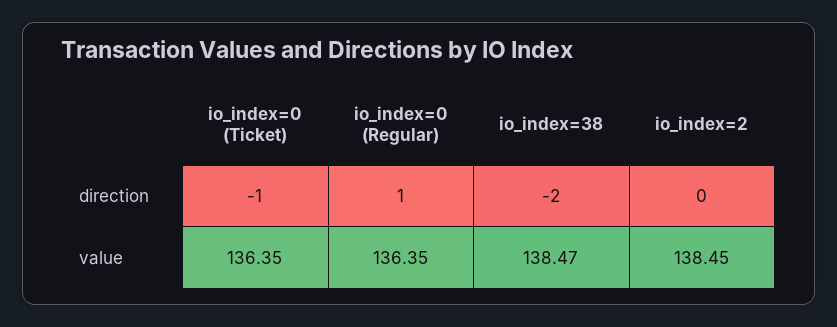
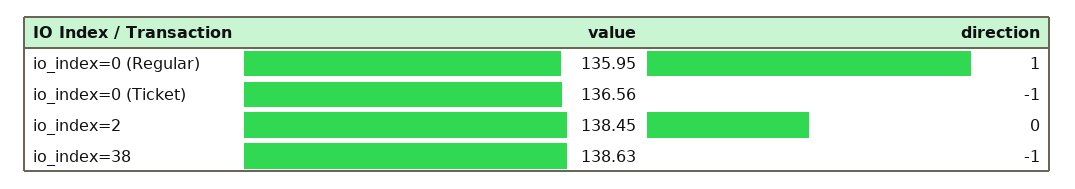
  {
    "io_index=0 (Ticket)": {
      "direction": -1,
-     "value": 136.35
+     "value": 136.56
    },
    "io_index=0 (Regular)": {
      "direction": 1,
-     "value": 136.35
+     "value": 135.95
    },
    "io_index=38": {
-     "direction": -2,
+     "direction": -1,
-     "value": 138.47
+     "value": 138.63
    },
    "io_index=2": {
      "direction": 0,
      "value": 138.45
    }
  }

